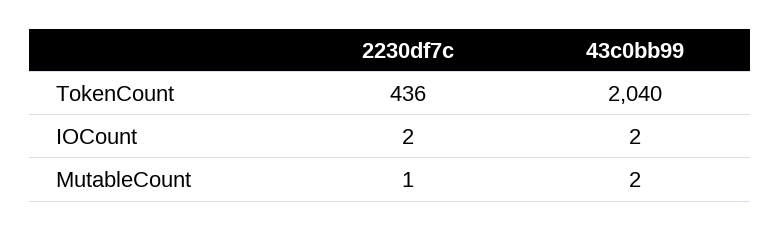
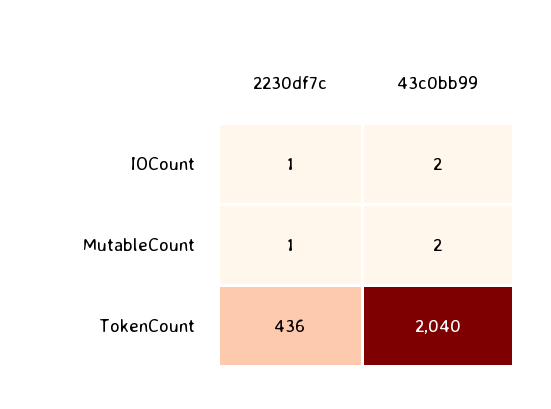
  {
    "2230df7c": {
      "TokenCount": 436,
-     "IOCount": 2,
+     "IOCount": 1,
      "MutableCount": 1
    },
    "43c0bb99": {
      "TokenCount": 2040,
      "IOCount": 2,
      "MutableCount": 2
    }
  }

